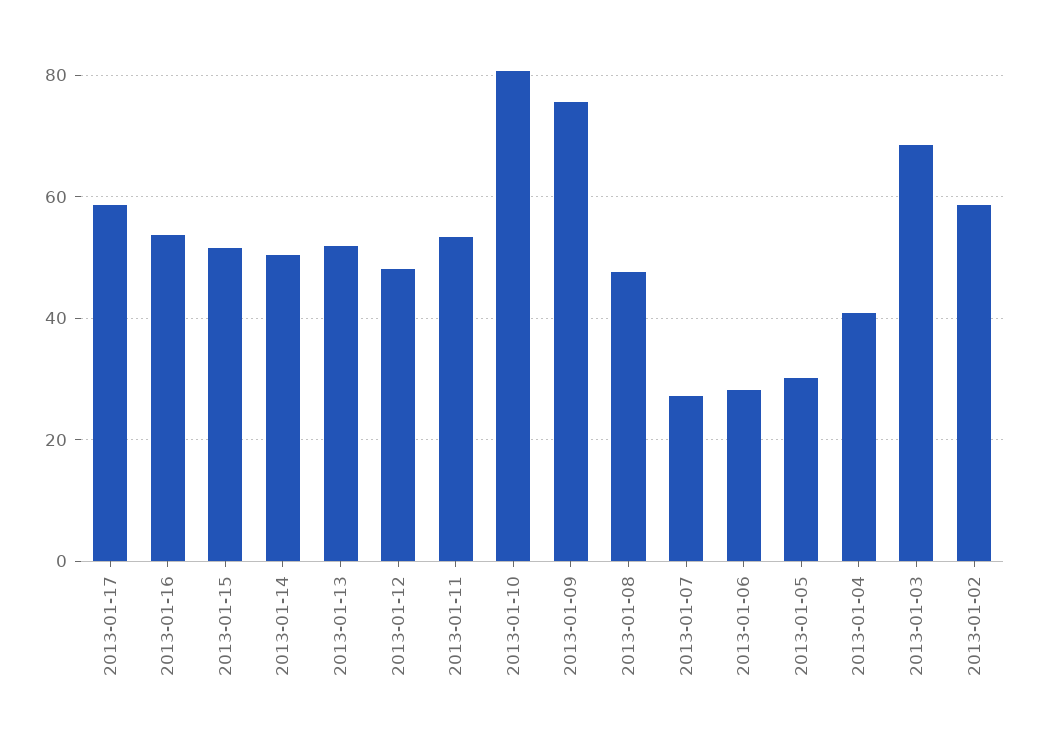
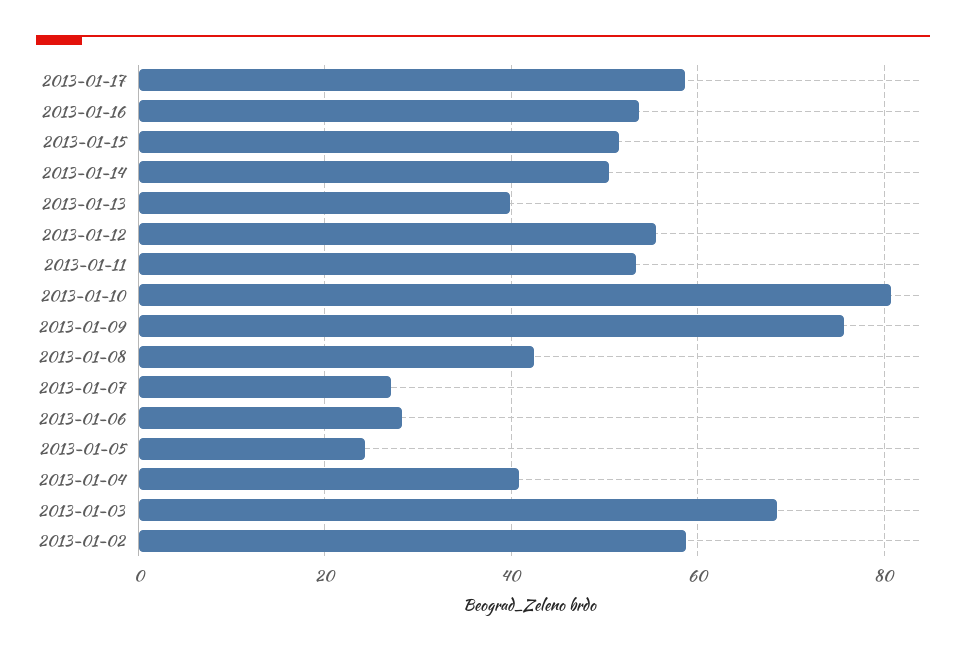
  {
    "2013-01-17": 58,
    "2013-01-16": 54,
    "2013-01-15": 52,
    "2013-01-14": 50,
-   "2013-01-13": 52,
+   "2013-01-13": 40,
-   "2013-01-12": 48,
+   "2013-01-12": 56,
    "2013-01-11": 54,
    "2013-01-10": 80,
    "2013-01-09": 76,
-   "2013-01-08": 48,
+   "2013-01-08": 42,
    "2013-01-07": 28,
    "2013-01-06": 28,
-   "2013-01-05": 30,
+   "2013-01-05": 24,
    "2013-01-04": 40,
    "2013-01-03": 68,
    "2013-01-02": 58
  }

